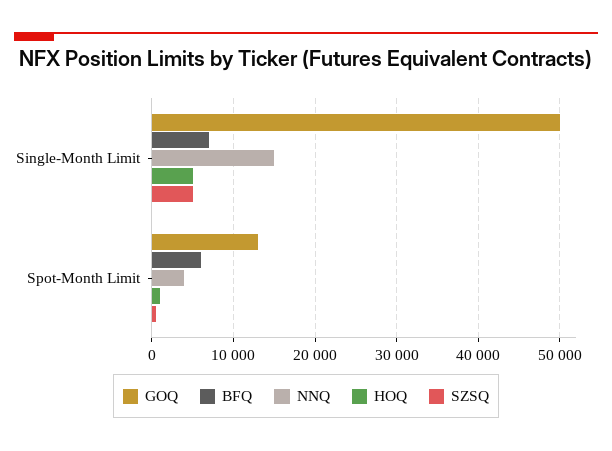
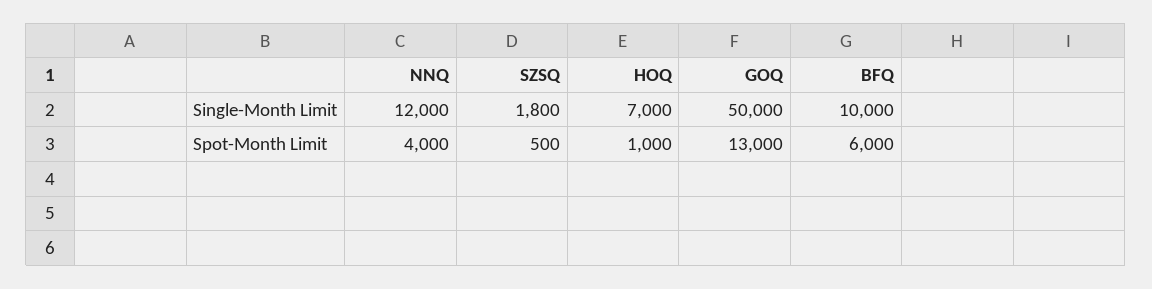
  {
    "GOQ": {
      "Single-Month Limit": 50000,
      "Spot-Month Limit": 13000
    },
    "BFQ": {
-     "Single-Month Limit": 7000,
+     "Single-Month Limit": 10000,
      "Spot-Month Limit": 6000
    },
    "NNQ": {
-     "Single-Month Limit": 15000,
+     "Single-Month Limit": 12000,
      "Spot-Month Limit": 4000
    },
    "HOQ": {
-     "Single-Month Limit": 5000,
+     "Single-Month Limit": 7000,
      "Spot-Month Limit": 1000
    },
    "SZSQ": {
-     "Single-Month Limit": 5000,
+     "Single-Month Limit": 1800,
      "Spot-Month Limit": 500
    }
  }

